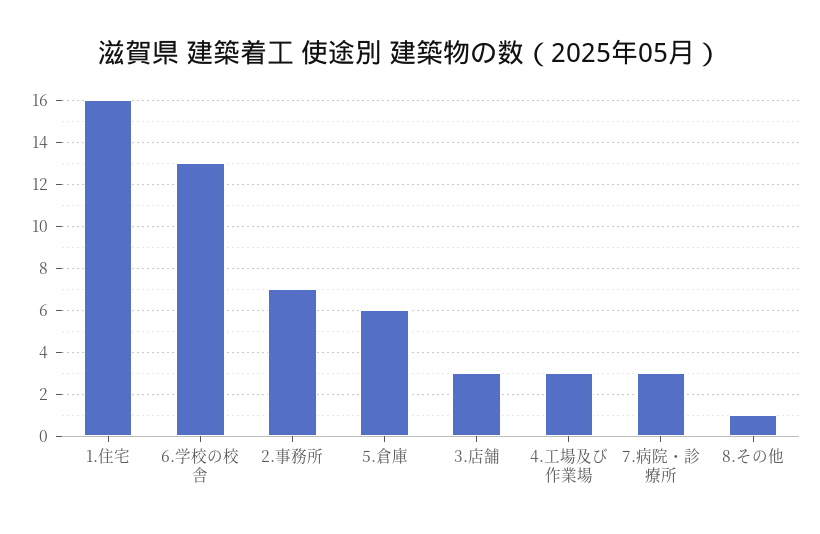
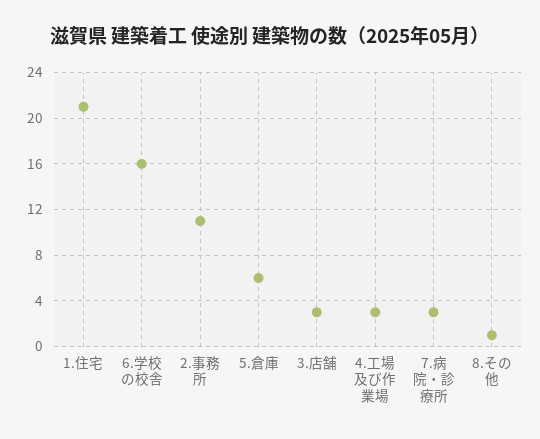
  {
-   "1.住宅": 16,
+   "1.住宅": 21,
-   "6.学校の校舎": 13,
+   "6.学校の校舎": 16,
-   "2.事務所": 7,
+   "2.事務所": 11,
    "5.倉庫": 6,
    "3.店舗": 3,
    "4.工場及び作業場": 3,
    "7.病院・診療所": 3,
    "8.その他": 1
  }

